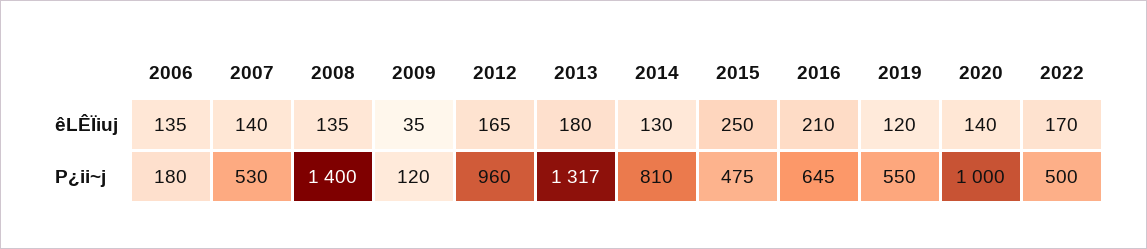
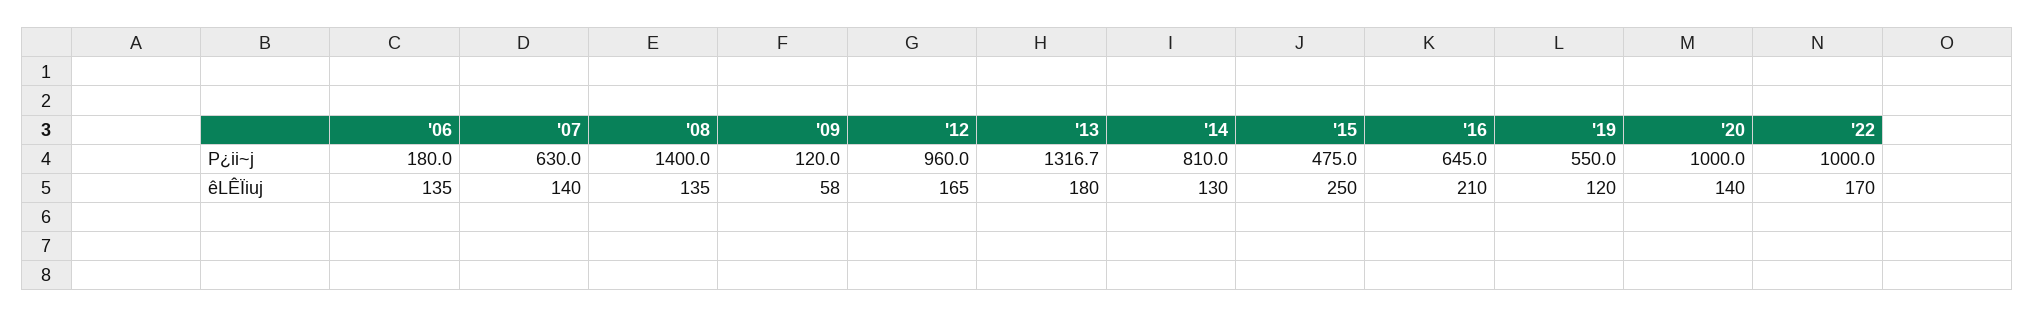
  {
    "2006": {
      "êLÊÏiuj": 135,
      "P¿ii~j": 180
    },
    "2007": {
      "êLÊÏiuj": 140,
-     "P¿ii~j": 530
+     "P¿ii~j": 630
    },
    "2008": {
      "êLÊÏiuj": 135,
      "P¿ii~j": 1400
    },
    "2009": {
-     "êLÊÏiuj": 35,
+     "êLÊÏiuj": 58,
      "P¿ii~j": 120
    },
    "2012": {
      "êLÊÏiuj": 165,
      "P¿ii~j": 960
    },
    "2013": {
      "êLÊÏiuj": 180,
      "P¿ii~j": 1316.7
    },
    "2014": {
      "êLÊÏiuj": 130,
      "P¿ii~j": 810
    },
    "2015": {
      "êLÊÏiuj": 250,
      "P¿ii~j": 475
    },
    "2016": {
      "êLÊÏiuj": 210,
      "P¿ii~j": 645
    },
    "2019": {
      "êLÊÏiuj": 120,
      "P¿ii~j": 550
    },
    "2020": {
      "êLÊÏiuj": 140,
      "P¿ii~j": 1000
    },
    "2022": {
      "êLÊÏiuj": 170,
-     "P¿ii~j": 500
+     "P¿ii~j": 1000
    }
  }

